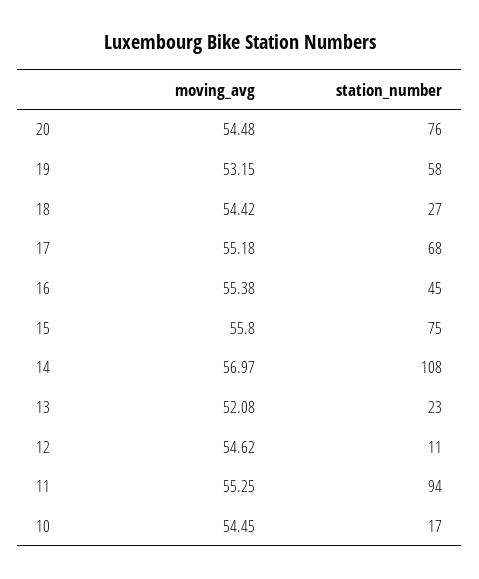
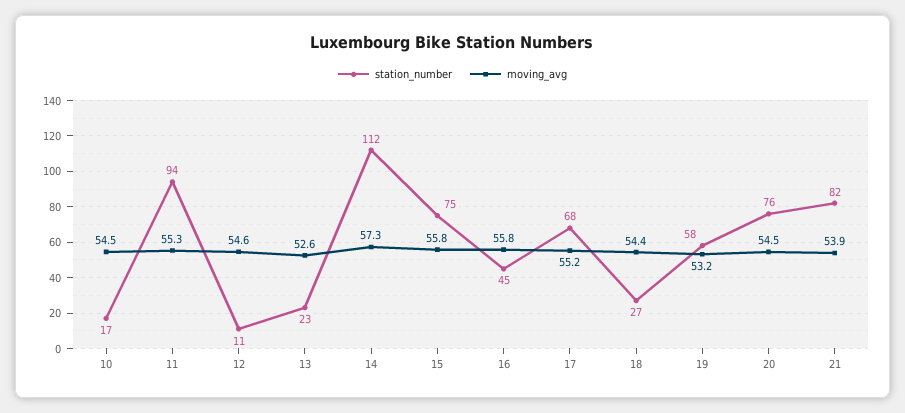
  {
    "moving_avg": {
      "20": 54.48,
      "19": 53.15,
      "18": 54.42,
      "17": 55.18,
-     "16": 55.38,
+     "16": 55.8,
      "15": 55.8,
-     "14": 56.97,
+     "14": 57.3,
-     "13": 52.08,
+     "13": 52.6,
      "12": 54.62,
      "11": 55.25,
-     "10": 54.45
+     "10": 54.45,
+     "21": 53.9
    },
    "station_number": {
      "20": 76,
      "19": 58,
      "18": 27,
      "17": 68,
      "16": 45,
      "15": 75,
-     "14": 108,
+     "14": 112,
      "13": 23,
      "12": 11,
      "11": 94,
-     "10": 17
+     "10": 17,
+     "21": 82
    }
  }

